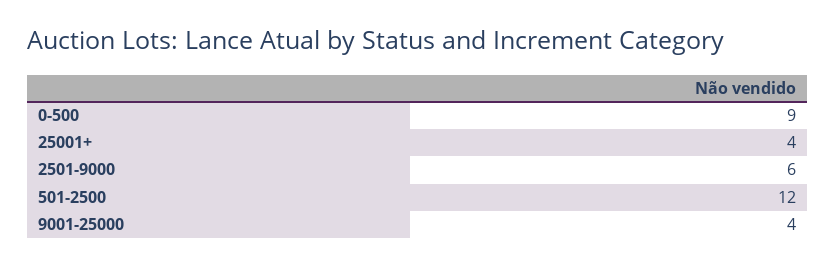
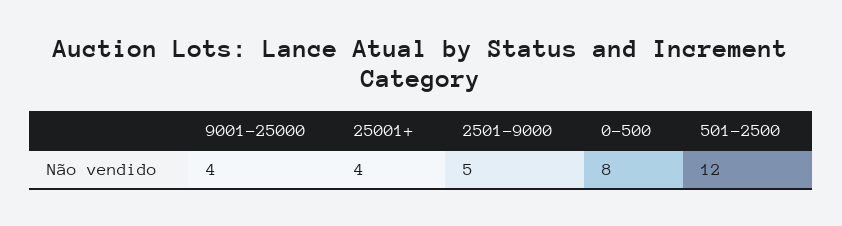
  {
-   "0-500": 9,
+   "0-500": 8,
    "25001+": 4,
-   "2501-9000": 6,
+   "2501-9000": 5,
    "501-2500": 12,
    "9001-25000": 4
  }

